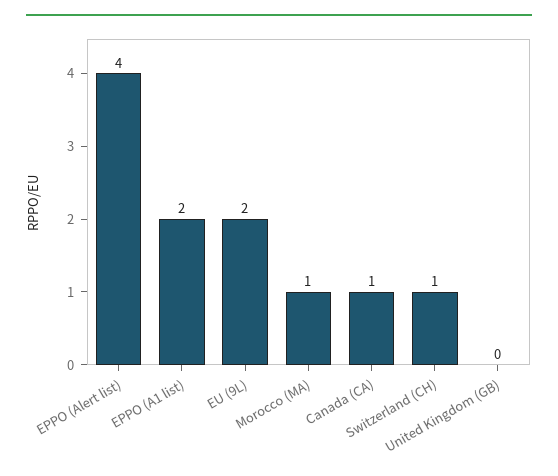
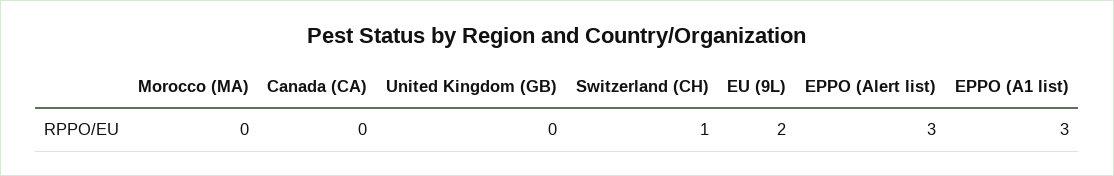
  {
-   "EPPO (Alert list)": 4,
+   "EPPO (Alert list)": 3,
-   "EPPO (A1 list)": 2,
+   "EPPO (A1 list)": 3,
    "EU (9L)": 2,
-   "Morocco (MA)": 1,
+   "Morocco (MA)": 0,
-   "Canada (CA)": 1,
+   "Canada (CA)": 0,
    "Switzerland (CH)": 1,
    "United Kingdom (GB)": 0
  }

